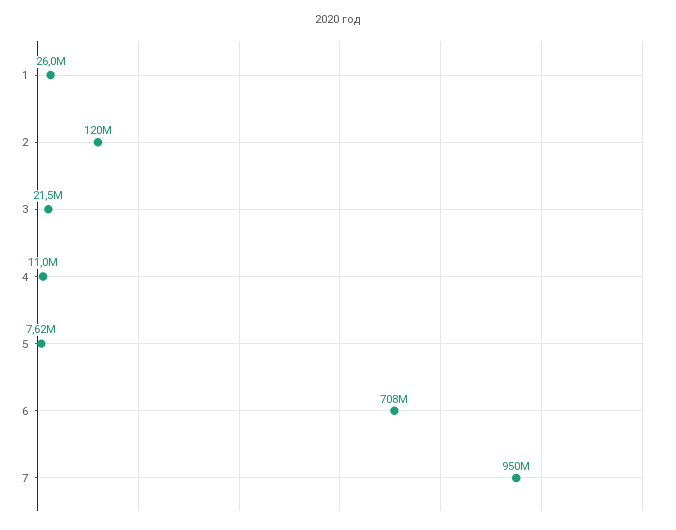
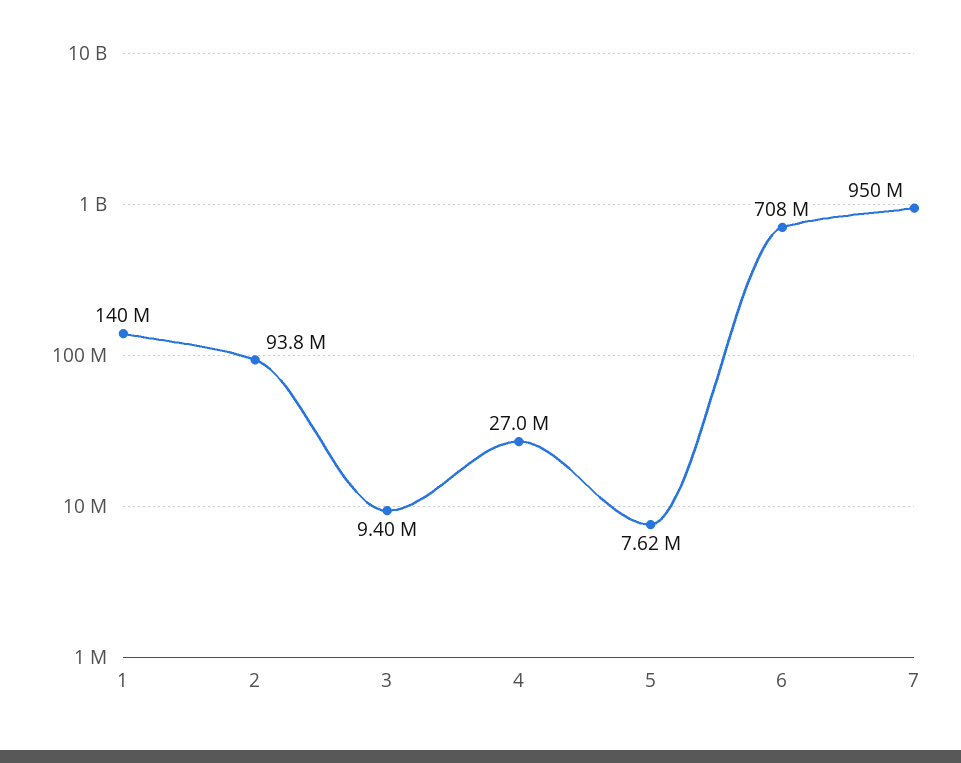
  {
-   "1": 26000000,
+   "1": 140000000,
-   "2": 120000000,
+   "2": 93800000,
-   "3": 21500000,
+   "3": 9400000,
-   "4": 11000000,
+   "4": 27000000,
    "5": 7620000,
    "6": 708000000,
    "7": 950000000
  }

